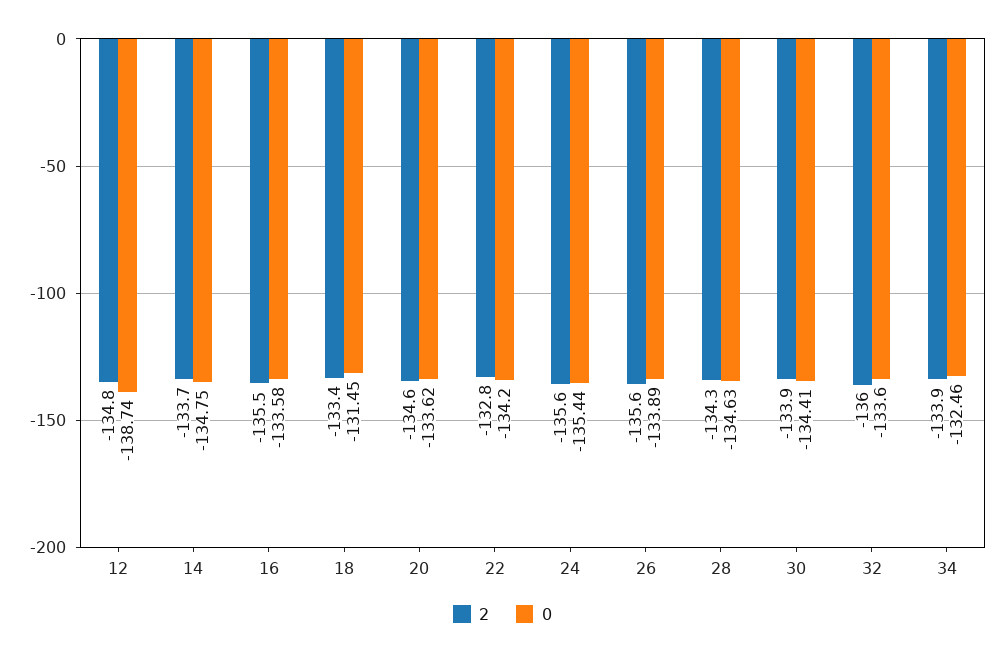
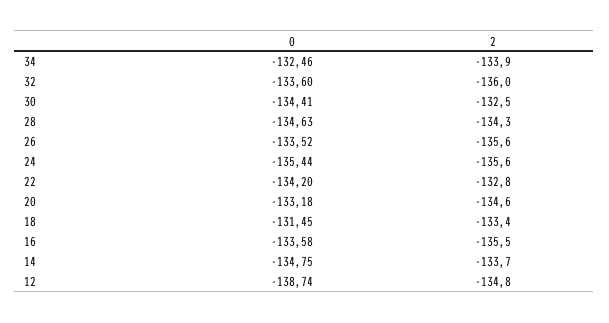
  {
    "2": {
      "12": -134.8,
      "14": -133.7,
      "16": -135.5,
      "18": -133.4,
      "20": -134.6,
      "22": -132.8,
      "24": -135.6,
      "26": -135.6,
      "28": -134.3,
-     "30": -133.9,
+     "30": -132.5,
      "32": -136,
      "34": -133.9
    },
    "0": {
      "12": -138.74,
      "14": -134.75,
      "16": -133.58,
      "18": -131.45,
-     "20": -133.62,
+     "20": -133.18,
      "22": -134.2,
      "24": -135.44,
-     "26": -133.89,
+     "26": -133.52,
      "28": -134.63,
      "30": -134.41,
      "32": -133.6,
      "34": -132.46
    }
  }

